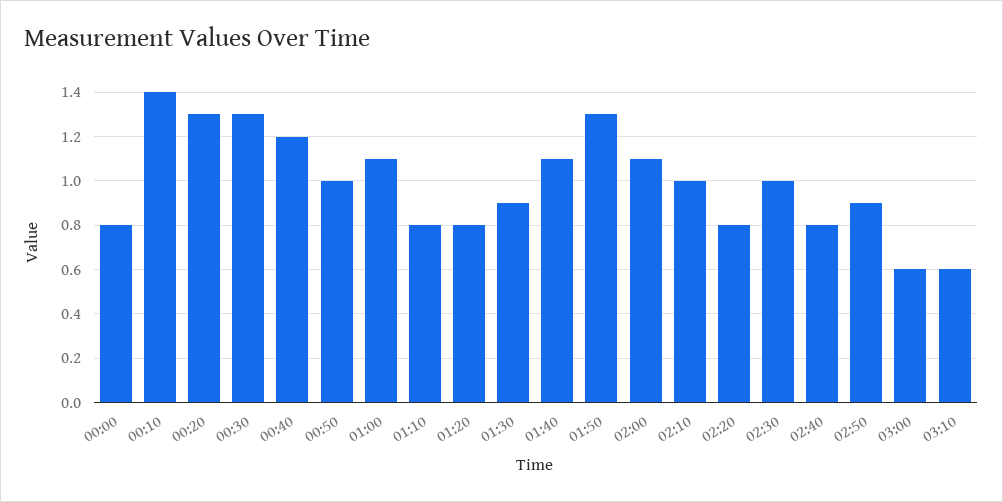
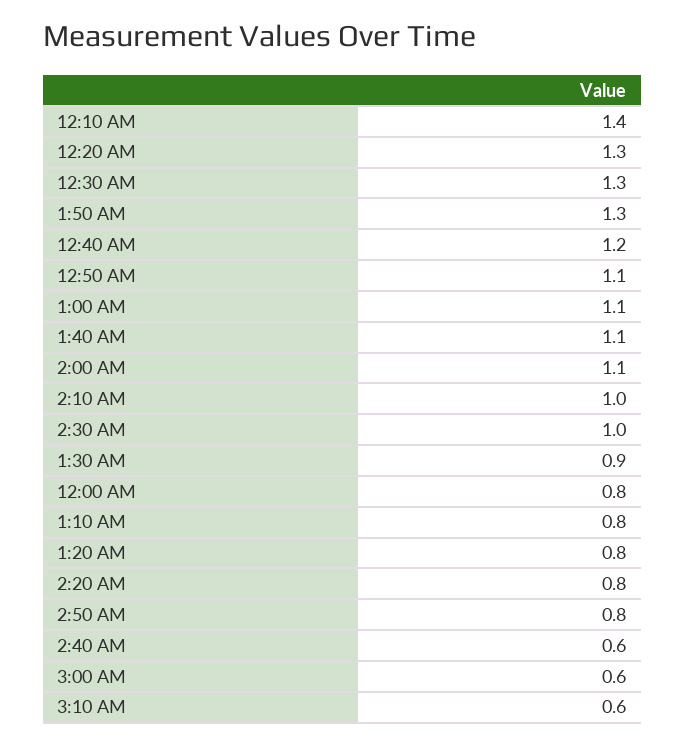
  {
    "00:00": 0.8,
    "00:10": 1.4,
    "00:20": 1.3,
    "00:30": 1.3,
    "00:40": 1.2,
-   "00:50": 1,
+   "00:50": 1.1,
    "01:00": 1.1,
    "01:10": 0.8,
    "01:20": 0.8,
    "01:30": 0.9,
    "01:40": 1.1,
    "01:50": 1.3,
    "02:00": 1.1,
    "02:10": 1,
    "02:20": 0.8,
    "02:30": 1,
-   "02:40": 0.8,
+   "02:40": 0.6,
-   "02:50": 0.9,
+   "02:50": 0.8,
    "03:00": 0.6,
    "03:10": 0.6
  }

